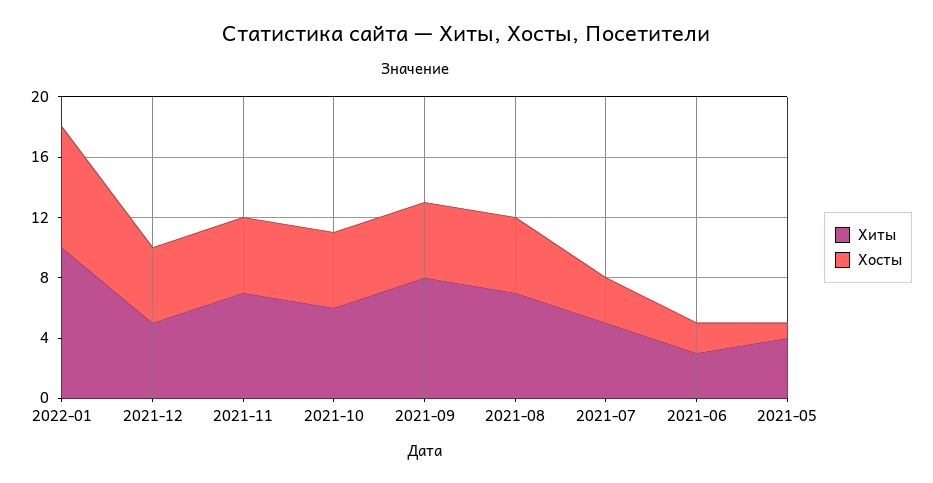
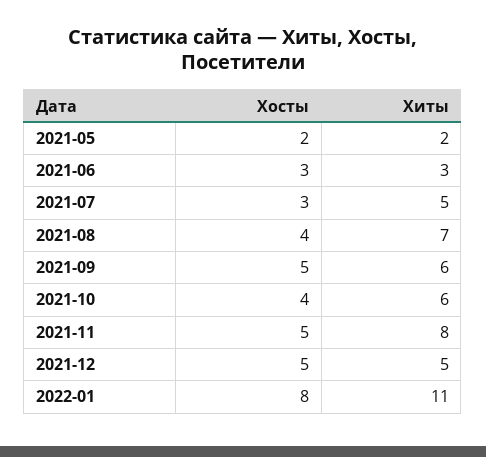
  {
    "Хиты": {
-     "2022-01": 10,
+     "2022-01": 11,
      "2021-12": 5,
-     "2021-11": 7,
+     "2021-11": 8,
      "2021-10": 6,
-     "2021-09": 8,
+     "2021-09": 6,
      "2021-08": 7,
      "2021-07": 5,
      "2021-06": 3,
-     "2021-05": 4
+     "2021-05": 2
    },
    "Хосты": {
      "2022-01": 8,
      "2021-12": 5,
      "2021-11": 5,
-     "2021-10": 5,
+     "2021-10": 4,
      "2021-09": 5,
-     "2021-08": 5,
+     "2021-08": 4,
      "2021-07": 3,
-     "2021-06": 2,
+     "2021-06": 3,
-     "2021-05": 1
+     "2021-05": 2
    }
  }

